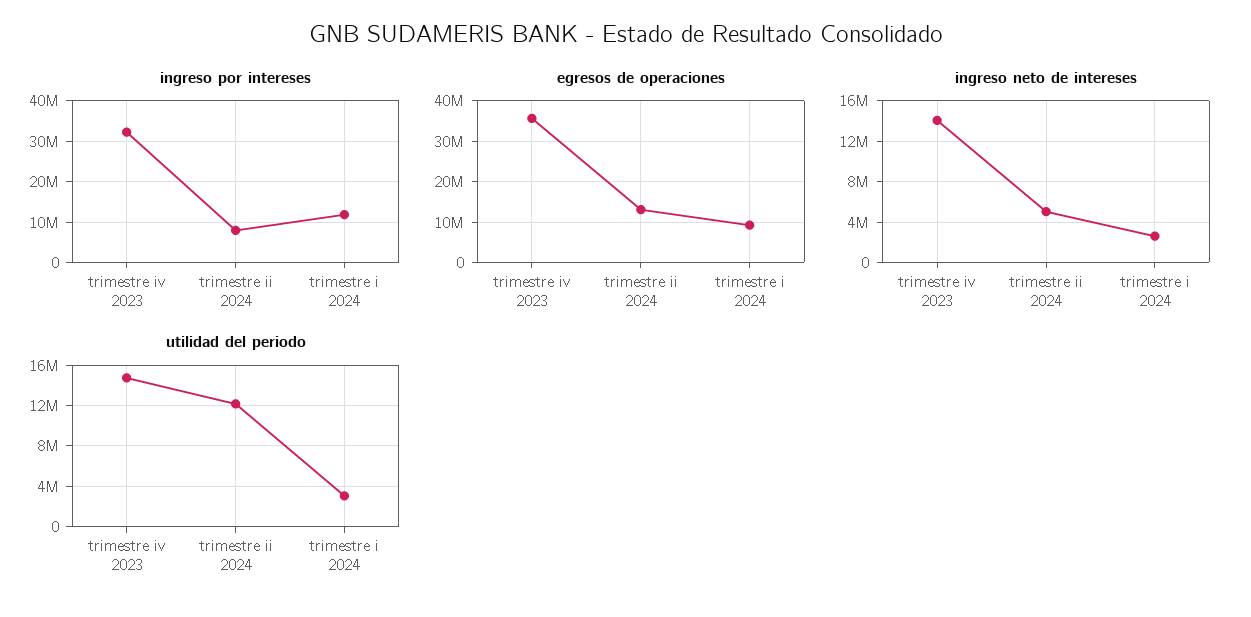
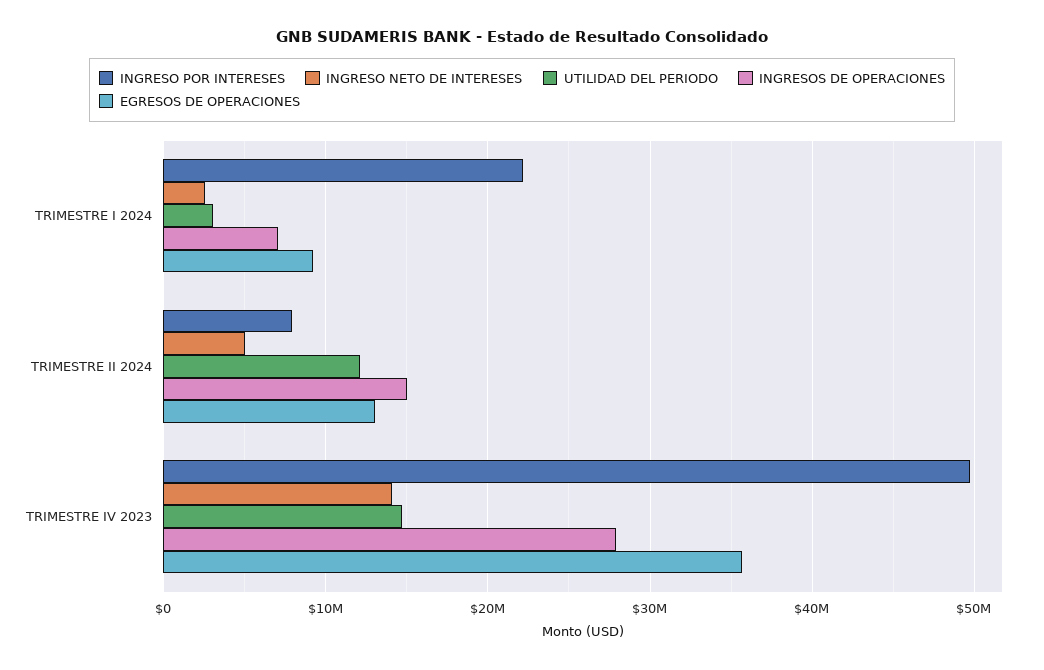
  {
    "ingreso por intereses": {
-     "trimestre iv 2023": 32000000,
+     "trimestre iv 2023": 50000000,
      "trimestre ii 2024": 8000000,
-     "trimestre i 2024": 12000000
+     "trimestre i 2024": 22000000
    },
    "egresos de operaciones": {
      "trimestre iv 2023": 36000000,
      "trimestre ii 2024": 13000000,
      "trimestre i 2024": 9000000
    },
    "ingreso neto de intereses": {
      "trimestre iv 2023": 14000000,
      "trimestre ii 2024": 5000000,
      "trimestre i 2024": 3000000
    },
    "utilidad del periodo": {
      "trimestre iv 2023": 15000000,
      "trimestre ii 2024": 12000000,
      "trimestre i 2024": 3000000
-   }
+   },
+   "INGRESOS DE OPERACIONES": {
+     "trimestre i 2024": 7000000,
+     "trimestre ii 2024": 15000000,
+     "trimestre iv 2023": 28000000
+   }
  }

